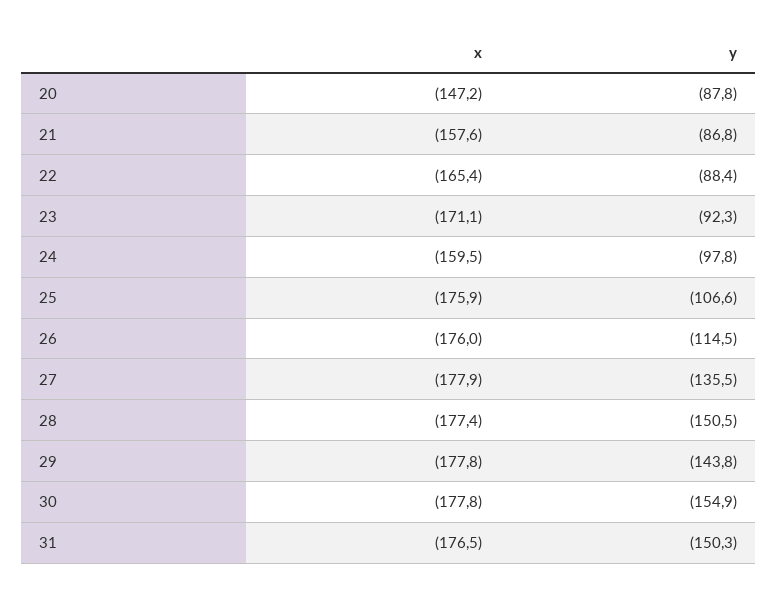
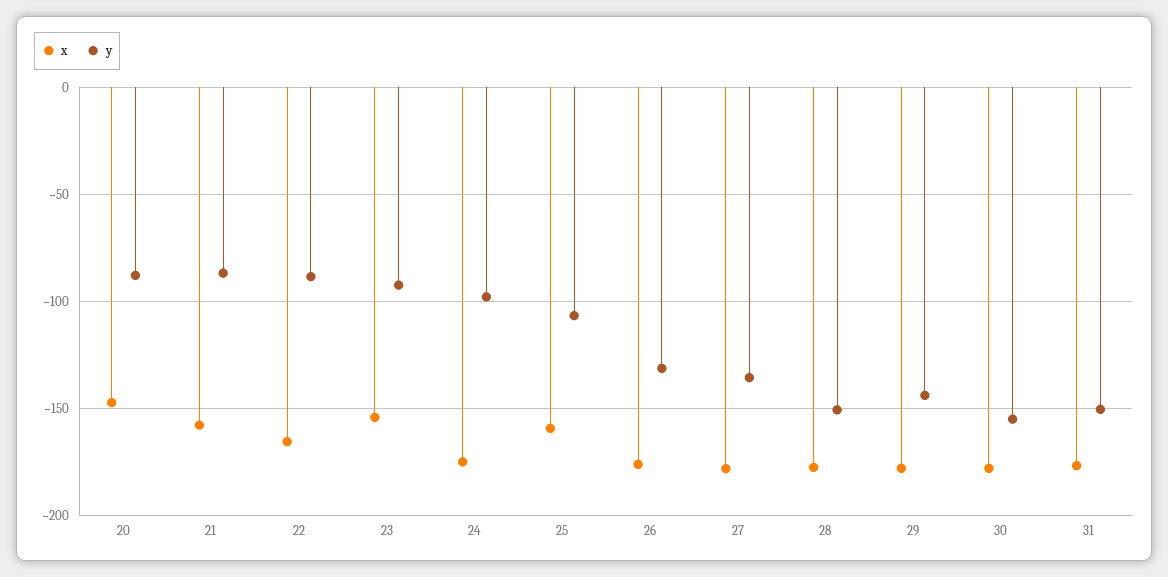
  {
    "x": {
      "20": -147.2,
      "21": -157.6,
      "22": -165.4,
-     "23": -171.1,
+     "23": -155,
-     "24": -159.5,
+     "24": -175,
-     "25": -175.9,
+     "25": -160,
      "26": -176,
      "27": -177.9,
      "28": -177.4,
      "29": -177.8,
      "30": -177.8,
      "31": -176.5
    },
    "y": {
      "20": -87.8,
      "21": -86.8,
      "22": -88.4,
      "23": -92.3,
      "24": -97.8,
      "25": -106.6,
-     "26": -114.5,
+     "26": -130,
      "27": -135.5,
      "28": -150.5,
      "29": -143.8,
      "30": -154.9,
      "31": -150.3
    }
  }

